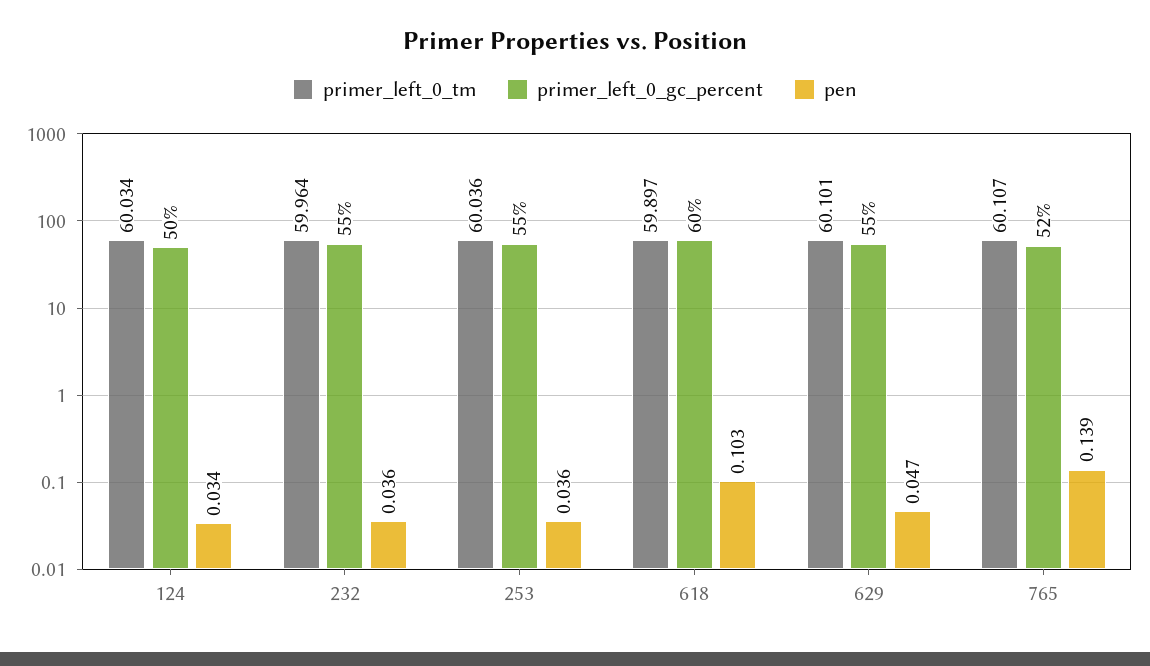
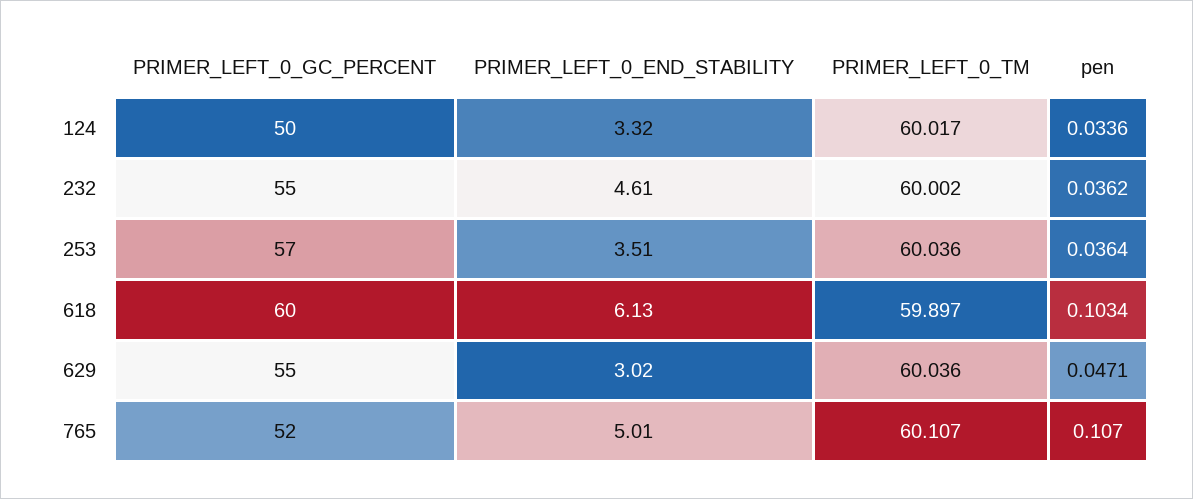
  {
    "primer_left_0_tm": {
-     "124": 60.034,
+     "124": 60.017,
-     "232": 59.964,
+     "232": 60.002,
      "253": 60.036,
      "618": 59.897,
-     "629": 60.101,
+     "629": 60.036,
      "765": 60.107
    },
    "primer_left_0_gc_percent": {
      "124": 50,
      "232": 55,
-     "253": 55,
+     "253": 57,
      "618": 60,
      "629": 55,
      "765": 52
    },
    "pen": {
      "124": 0.0336,
      "232": 0.0362,
      "253": 0.0364,
      "618": 0.1034,
      "629": 0.0471,
-     "765": 0.139
+     "765": 0.107
-   }
+   },
+   "PRIMER_LEFT_0_END_STABILITY": {
+     "124": 3.32,
+     "232": 4.61,
+     "253": 3.51,
+     "618": 6.13,
+     "629": 3.02,
+     "765": 5.01
+   }
  }

